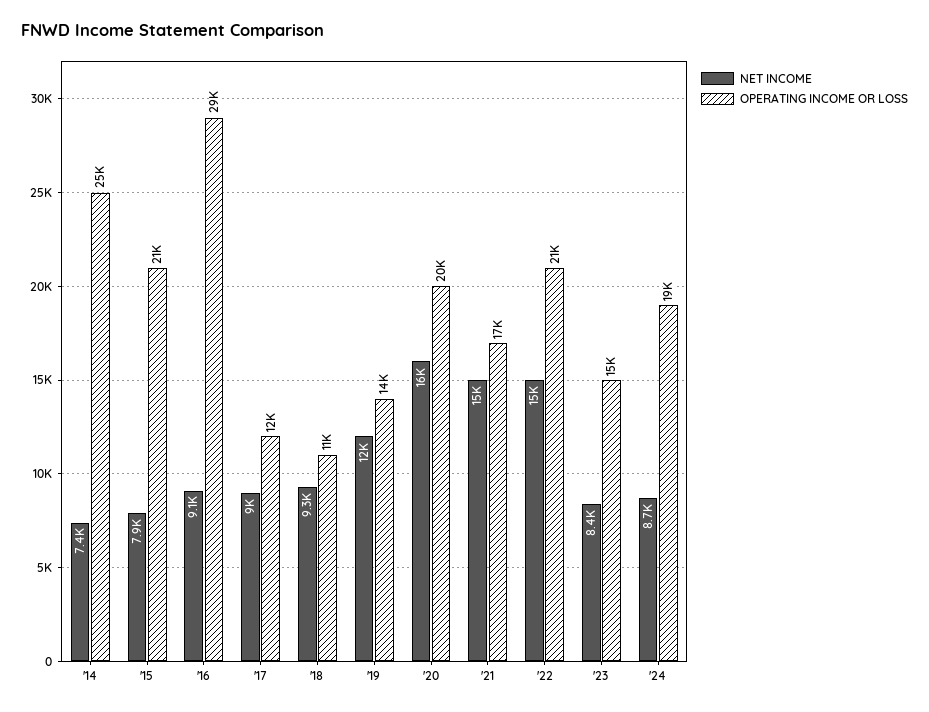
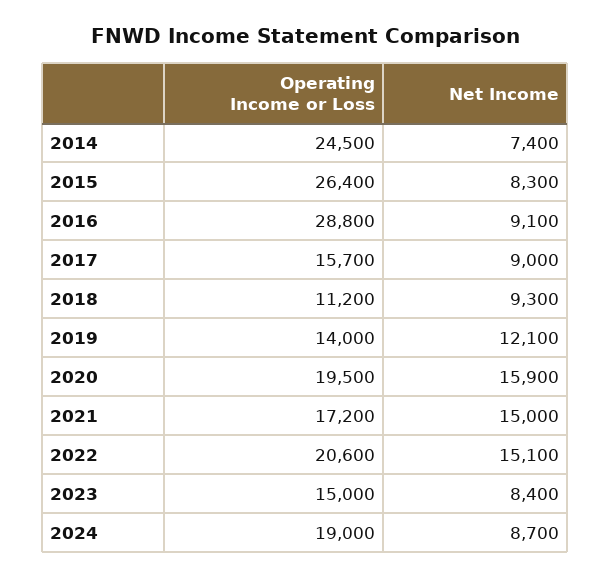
  {
    "NET INCOME": {
      "'14": 7400,
-     "'15": 7900,
+     "'15": 8300,
      "'16": 9100,
      "'17": 9000,
      "'18": 9300,
      "'19": 12100,
      "'20": 15900,
      "'21": 15000,
      "'22": 15100,
      "'23": 8400,
      "'24": 8700
    },
    "OPERATING INCOME OR LOSS": {
      "'14": 24500,
-     "'15": 21000,
+     "'15": 26400,
      "'16": 28800,
-     "'17": 12000,
+     "'17": 15700,
      "'18": 11200,
      "'19": 14000,
      "'20": 19500,
      "'21": 17200,
      "'22": 20600,
      "'23": 15000,
      "'24": 19000
    }
  }

